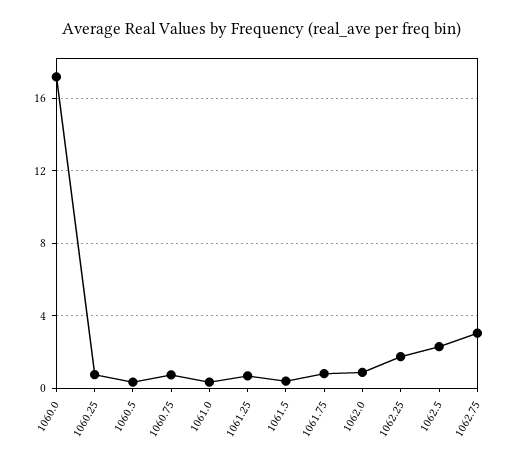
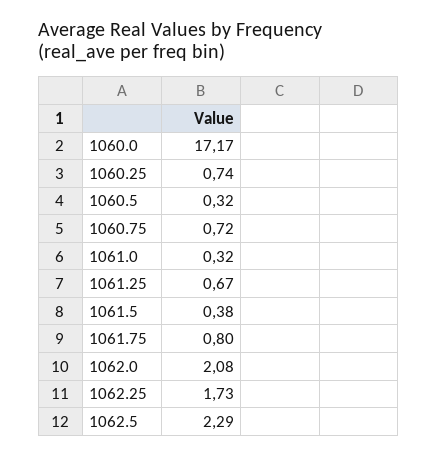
  {
    "1060.0": 17.17,
    "1060.25": 0.74,
    "1060.5": 0.32,
    "1060.75": 0.72,
    "1061.0": 0.32,
    "1061.25": 0.67,
    "1061.5": 0.38,
    "1061.75": 0.8,
-   "1062.0": 1,
+   "1062.0": 2.08,
    "1062.25": 1.73,
-   "1062.5": 2.29,
+   "1062.5": 2.29
-   "1062.75": 3
  }

